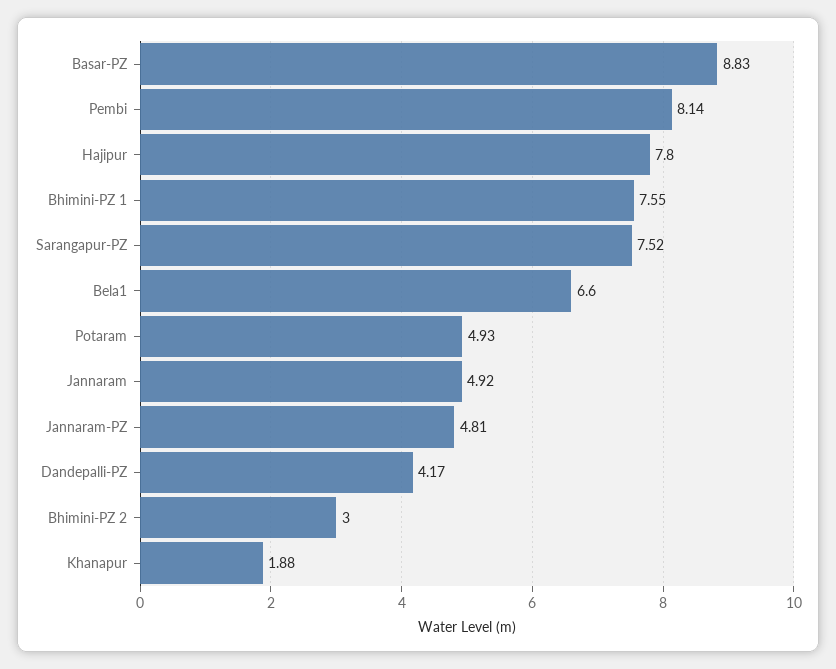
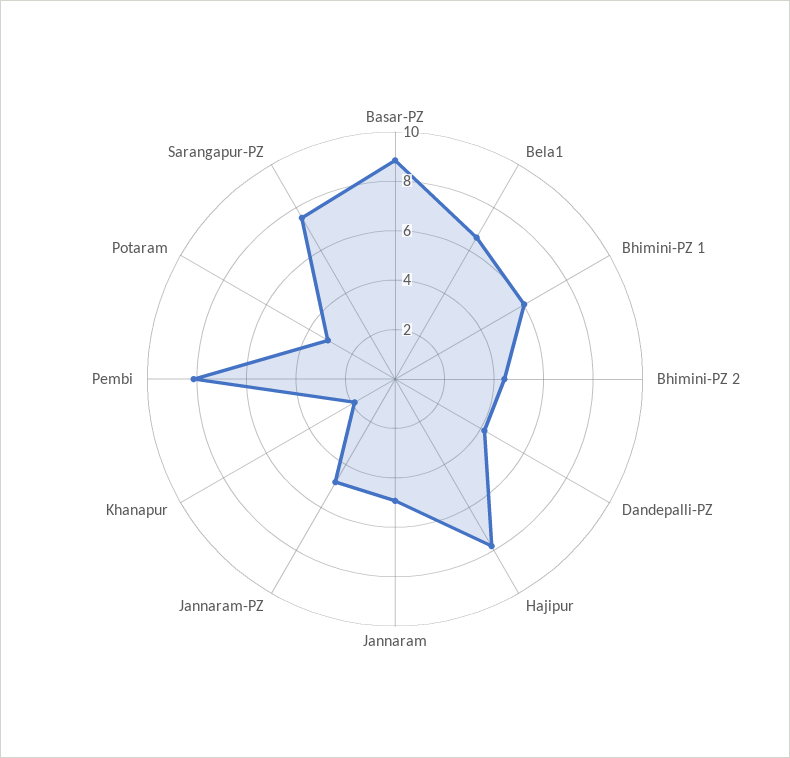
  {
    "Basar-PZ": 8.83,
    "Pembi": 8.14,
    "Hajipur": 7.8,
-   "Bhimini-PZ 1": 7.55,
+   "Bhimini-PZ 1": 6,
    "Sarangapur-PZ": 7.52,
    "Bela1": 6.6,
-   "Potaram": 4.93,
+   "Potaram": 3,
    "Jannaram": 4.92,
    "Jannaram-PZ": 4.81,
    "Dandepalli-PZ": 4.17,
-   "Bhimini-PZ 2": 3,
+   "Bhimini-PZ 2": 4.5,
    "Khanapur": 1.88
  }

